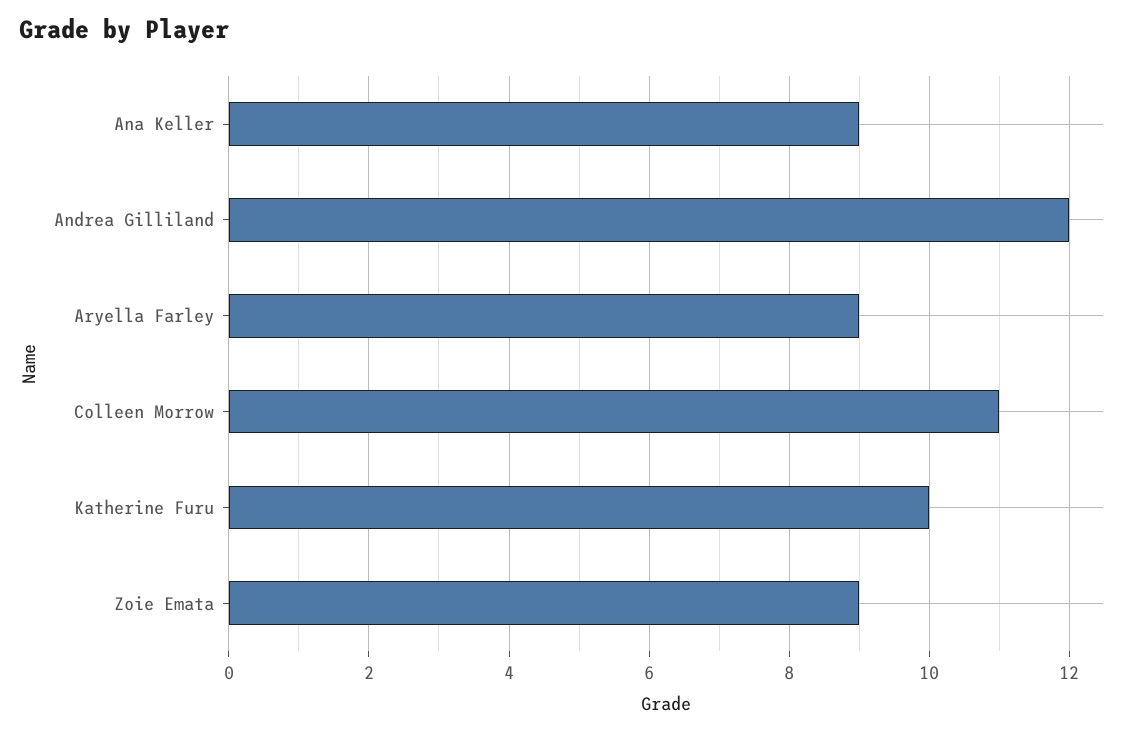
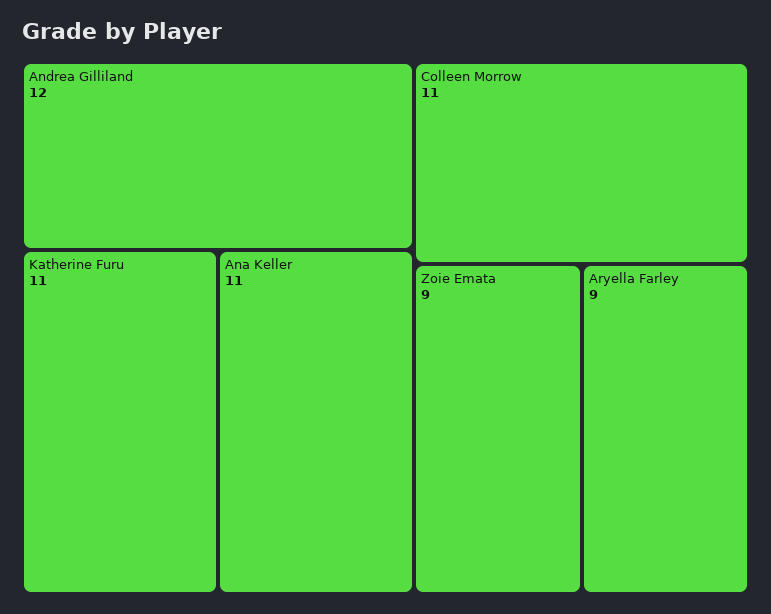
  {
-   "Ana Keller": 9,
+   "Ana Keller": 11,
    "Andrea Gilliland": 12,
    "Aryella Farley": 9,
    "Colleen Morrow": 11,
-   "Katherine Furu": 10,
+   "Katherine Furu": 11,
    "Zoie Emata": 9
  }

